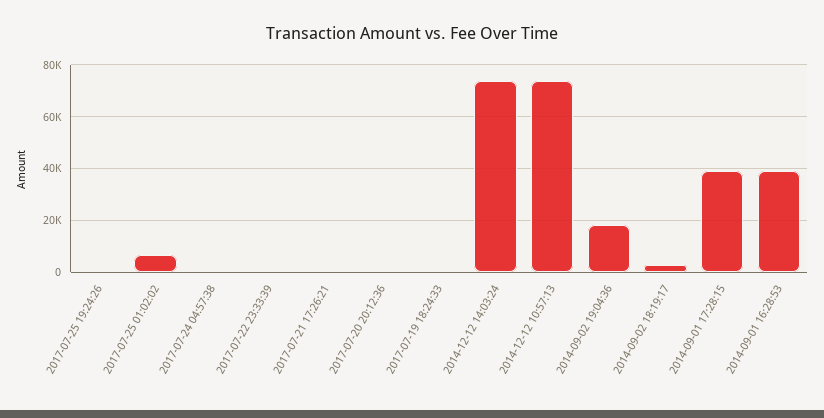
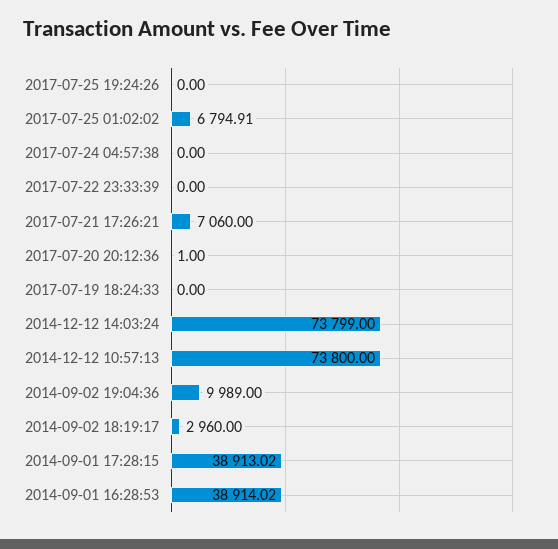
  {
    "2017-07-25 19:24:26": 0,
    "2017-07-25 01:02:02": 6794.91,
    "2017-07-24 04:57:38": 0,
    "2017-07-22 23:33:39": 0,
-   "2017-07-21 17:26:21": 0,
+   "2017-07-21 17:26:21": 7060,
    "2017-07-20 20:12:36": 1,
    "2017-07-19 18:24:33": 0,
    "2014-12-12 14:03:24": 73799,
    "2014-12-12 10:57:13": 73800,
-   "2014-09-02 19:04:36": 17500,
+   "2014-09-02 19:04:36": 9989,
    "2014-09-02 18:19:17": 2960,
    "2014-09-01 17:28:15": 38913.02,
    "2014-09-01 16:28:53": 38914.02
  }

